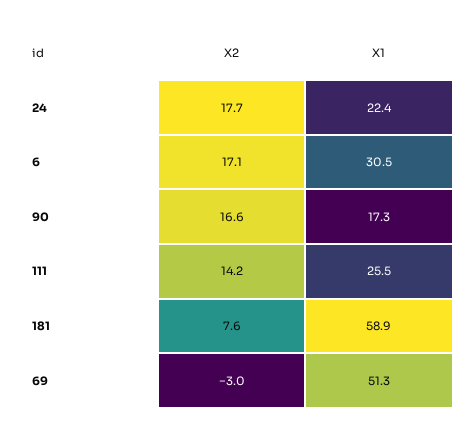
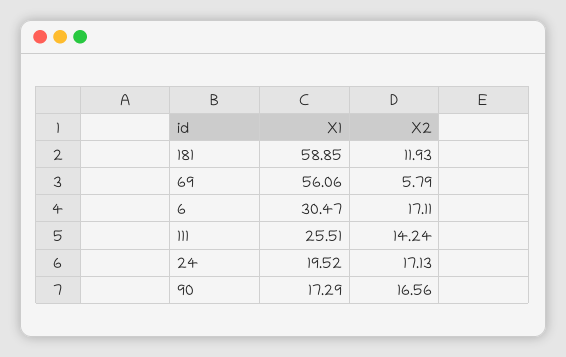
  {
    "X2": {
-     "24": 17.7,
+     "24": 17.13,
      "6": 17.11,
      "90": 16.56,
      "111": 14.24,
-     "181": 7.6,
+     "181": 11.93,
-     "69": -3
+     "69": 5.79
    },
    "X1": {
-     "24": 22.4,
+     "24": 19.52,
      "6": 30.47,
      "90": 17.29,
      "111": 25.51,
      "181": 58.85,
-     "69": 51.3
+     "69": 56.06
    }
  }

